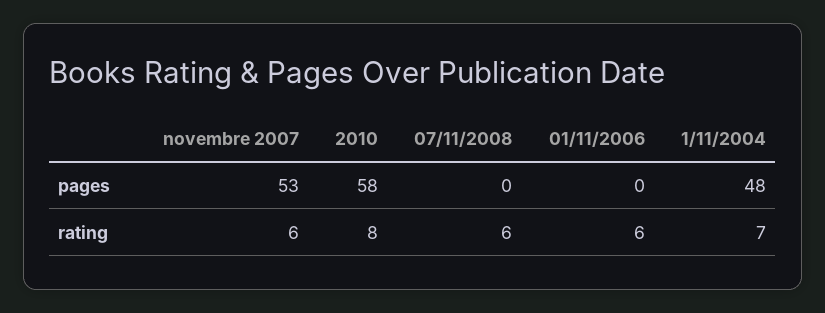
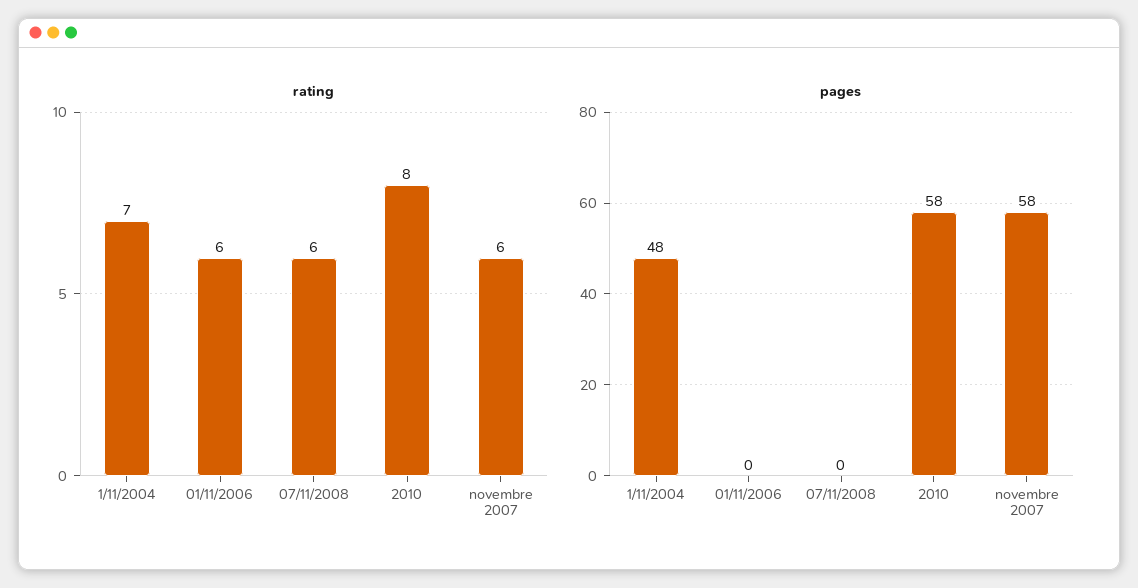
  {
    "pages": {
-     "novembre 2007": 53,
+     "novembre 2007": 58,
      "2010": 58,
      "07/11/2008": 0,
      "01/11/2006": 0,
      "1/11/2004": 48
    },
    "rating": {
      "novembre 2007": 6,
      "2010": 8,
      "07/11/2008": 6,
      "01/11/2006": 6,
      "1/11/2004": 7
    }
  }

